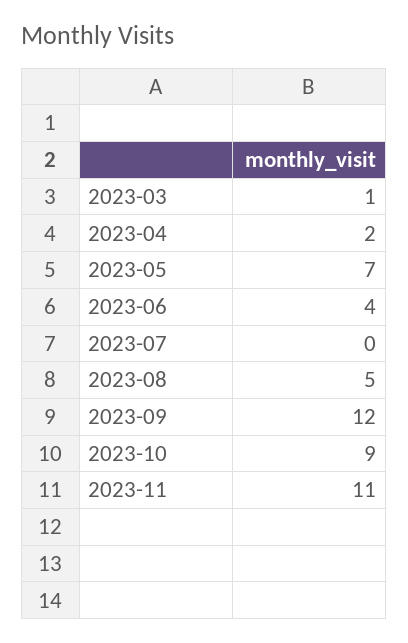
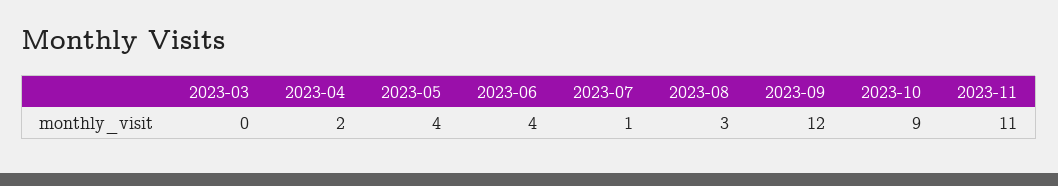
  {
-   "2023-03": 1,
+   "2023-03": 0,
    "2023-04": 2,
-   "2023-05": 7,
+   "2023-05": 4,
    "2023-06": 4,
-   "2023-07": 0,
+   "2023-07": 1,
-   "2023-08": 5,
+   "2023-08": 3,
    "2023-09": 12,
    "2023-10": 9,
    "2023-11": 11
  }

